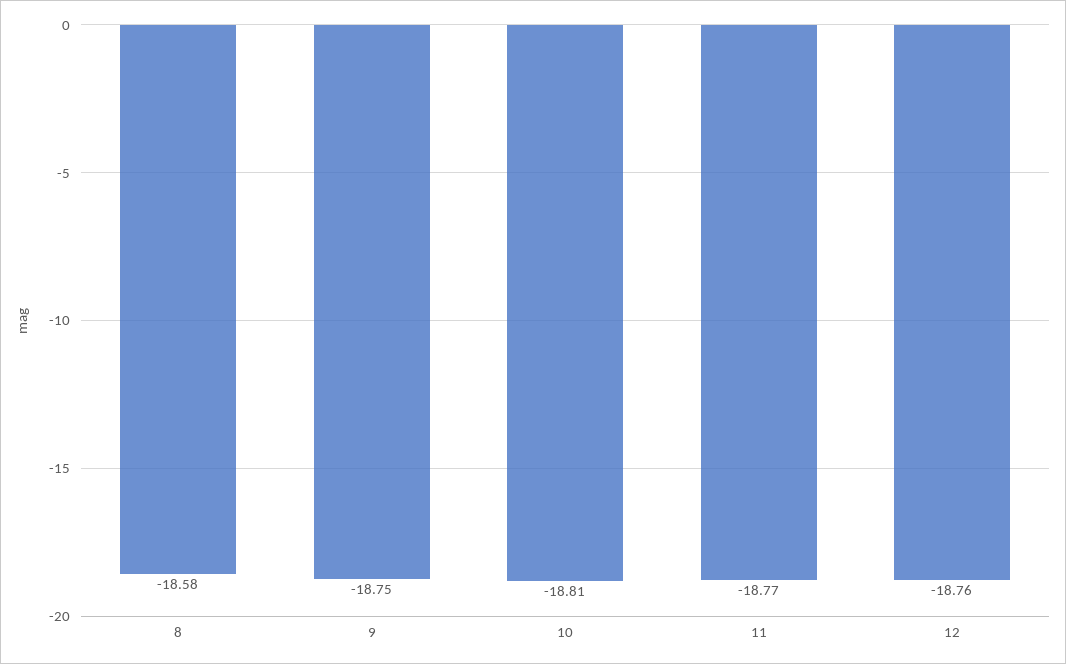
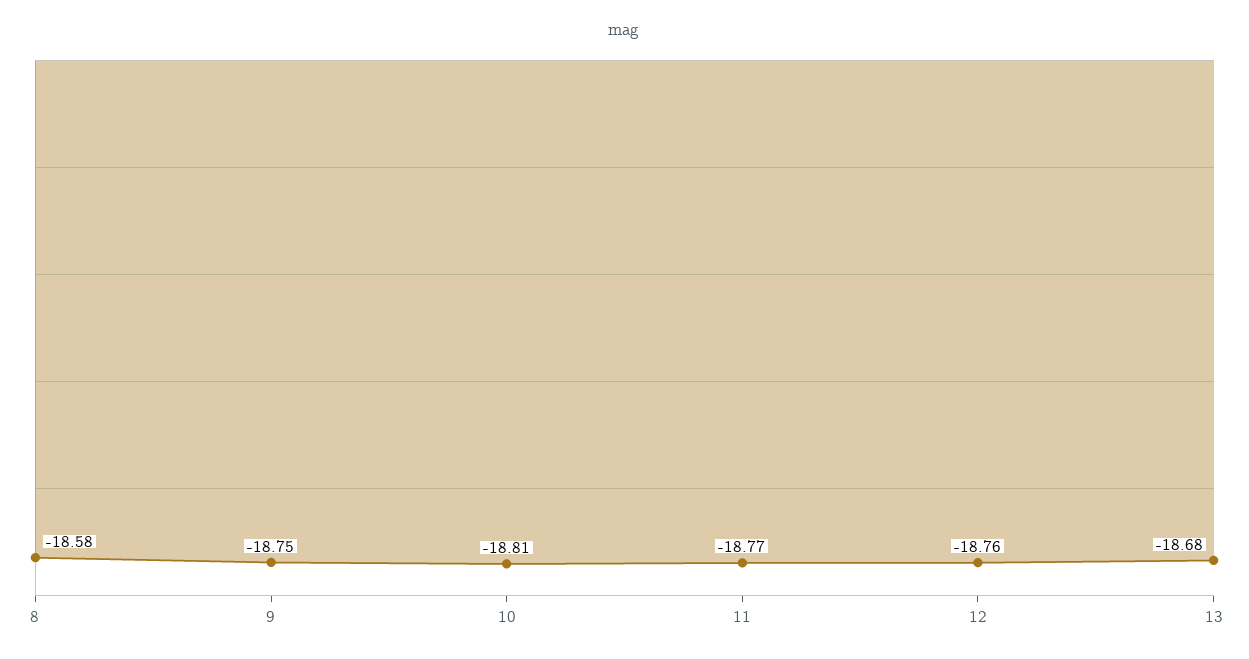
  {
    "8": -18.58,
    "9": -18.75,
    "10": -18.81,
    "11": -18.77,
-   "12": -18.76
+   "12": -18.76,
+   "13": -18.68
  }

